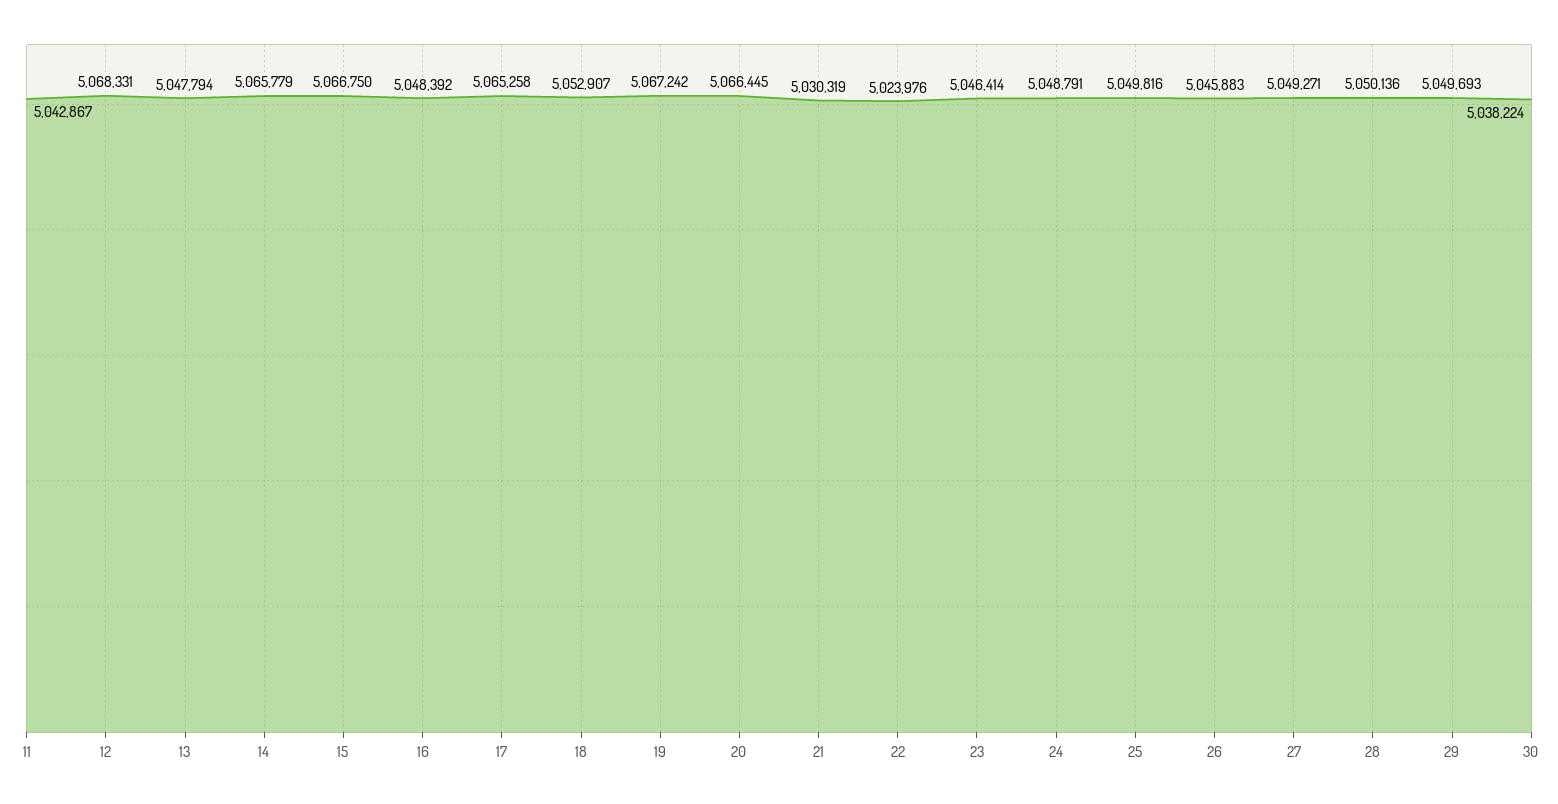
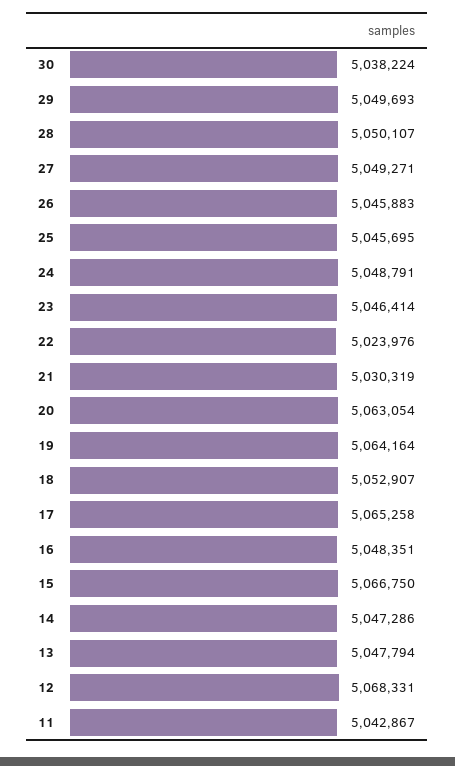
  {
    "11": 5042867,
    "12": 5068331,
    "13": 5047794,
-   "14": 5065779,
+   "14": 5047286,
    "15": 5066750,
-   "16": 5048392,
+   "16": 5048351,
    "17": 5065258,
    "18": 5052907,
-   "19": 5067242,
+   "19": 5064164,
-   "20": 5066445,
+   "20": 5063054,
    "21": 5030319,
    "22": 5023976,
    "23": 5046414,
    "24": 5048791,
-   "25": 5049816,
+   "25": 5045695,
    "26": 5045883,
    "27": 5049271,
-   "28": 5050136,
+   "28": 5050107,
    "29": 5049693,
    "30": 5038224
  }

